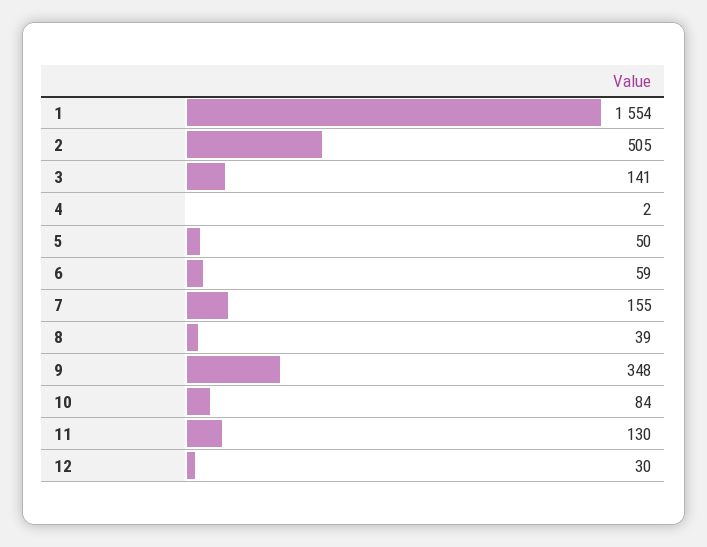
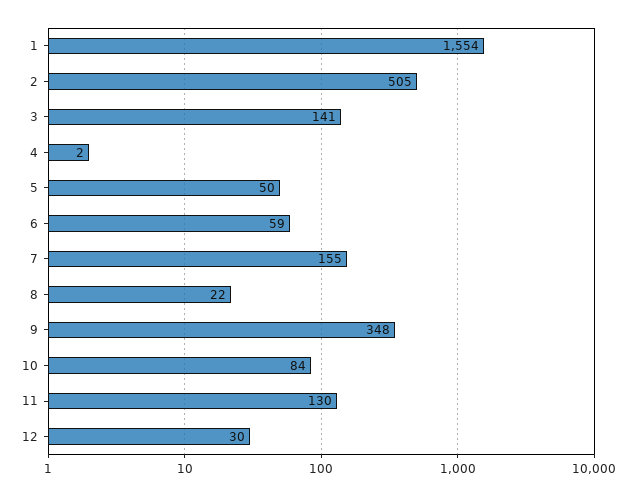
  {
    "1": 1554,
    "2": 505,
    "3": 141,
    "4": 2,
    "5": 50,
    "6": 59,
    "7": 155,
-   "8": 39,
+   "8": 22,
    "9": 348,
    "10": 84,
    "11": 130,
    "12": 30
  }

